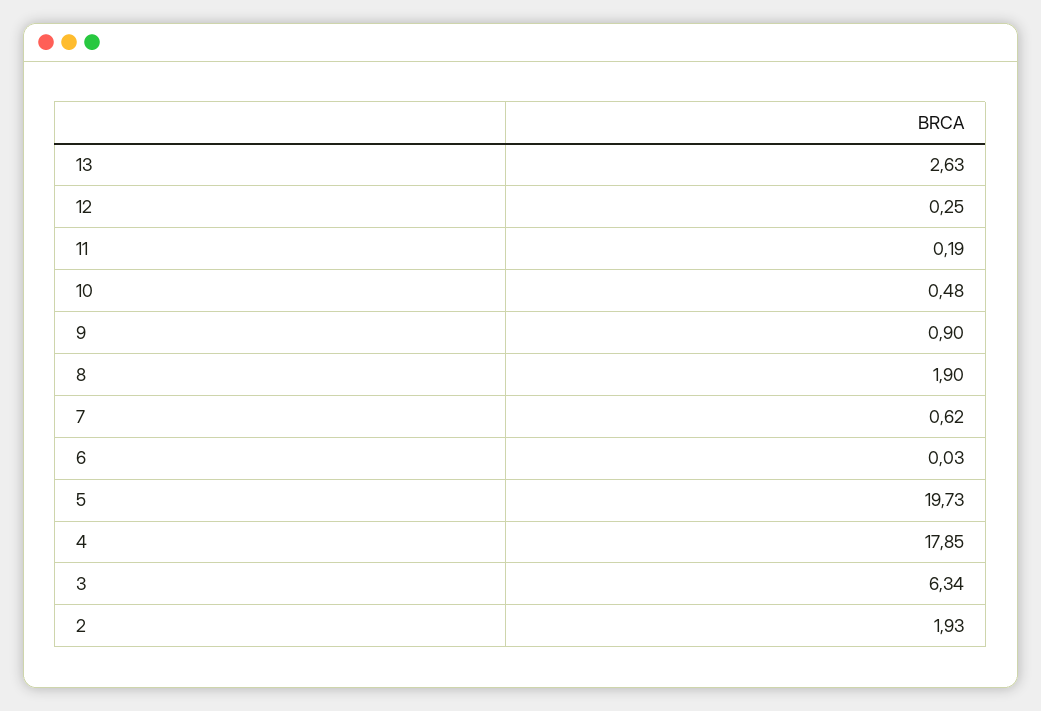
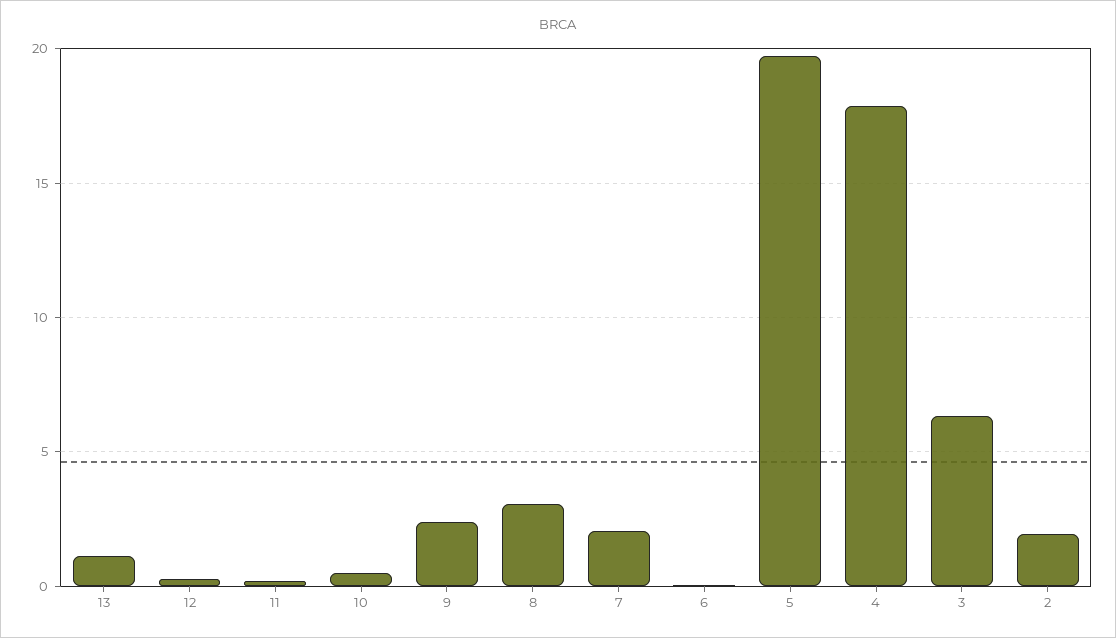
  {
-   "13": 2.63,
+   "13": 1,
    "12": 0.25,
    "11": 0.19,
    "10": 0.48,
-   "9": 0.9,
+   "9": 2.5,
-   "8": 1.9,
+   "8": 3,
-   "7": 0.62,
+   "7": 2,
    "6": 0.03,
    "5": 19.73,
    "4": 17.85,
    "3": 6.34,
    "2": 1.93
  }

